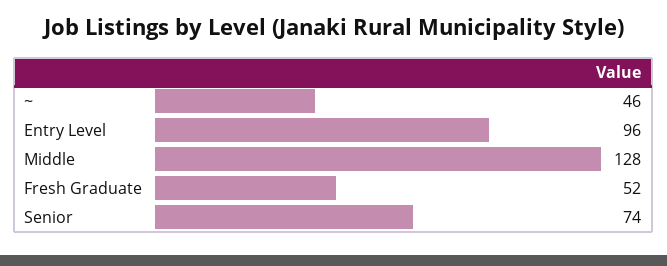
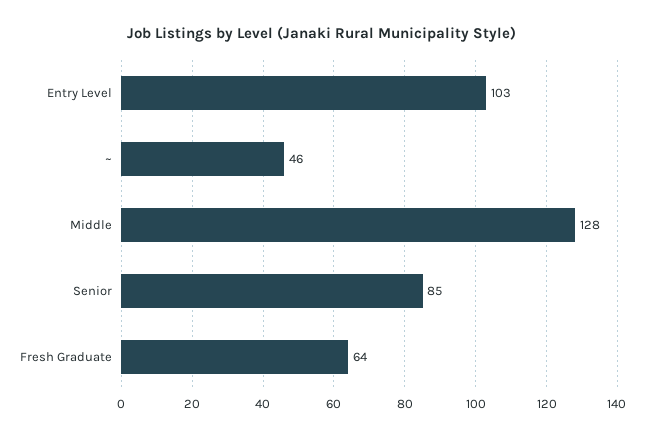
  {
    "~": 46,
-   "Entry Level": 96,
+   "Entry Level": 103,
    "Middle": 128,
-   "Fresh Graduate": 52,
+   "Fresh Graduate": 64,
-   "Senior": 74
+   "Senior": 85
  }

